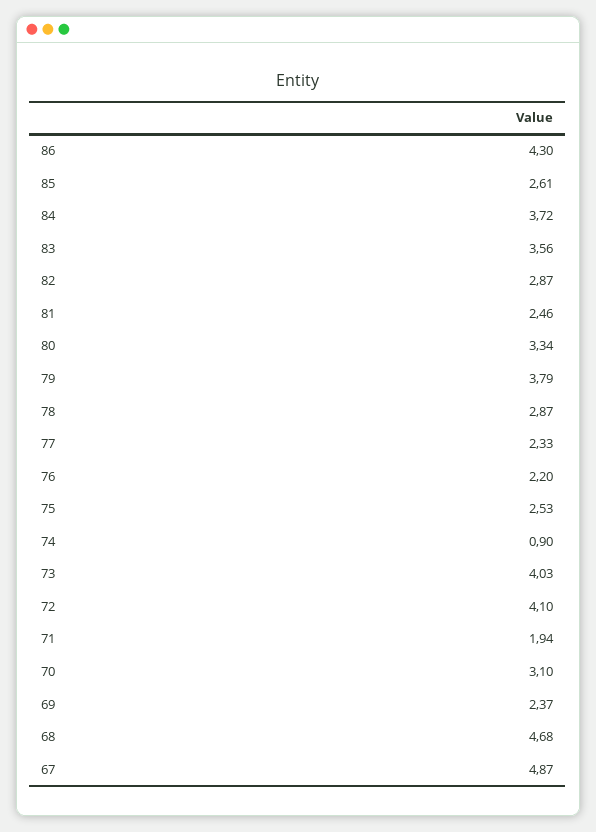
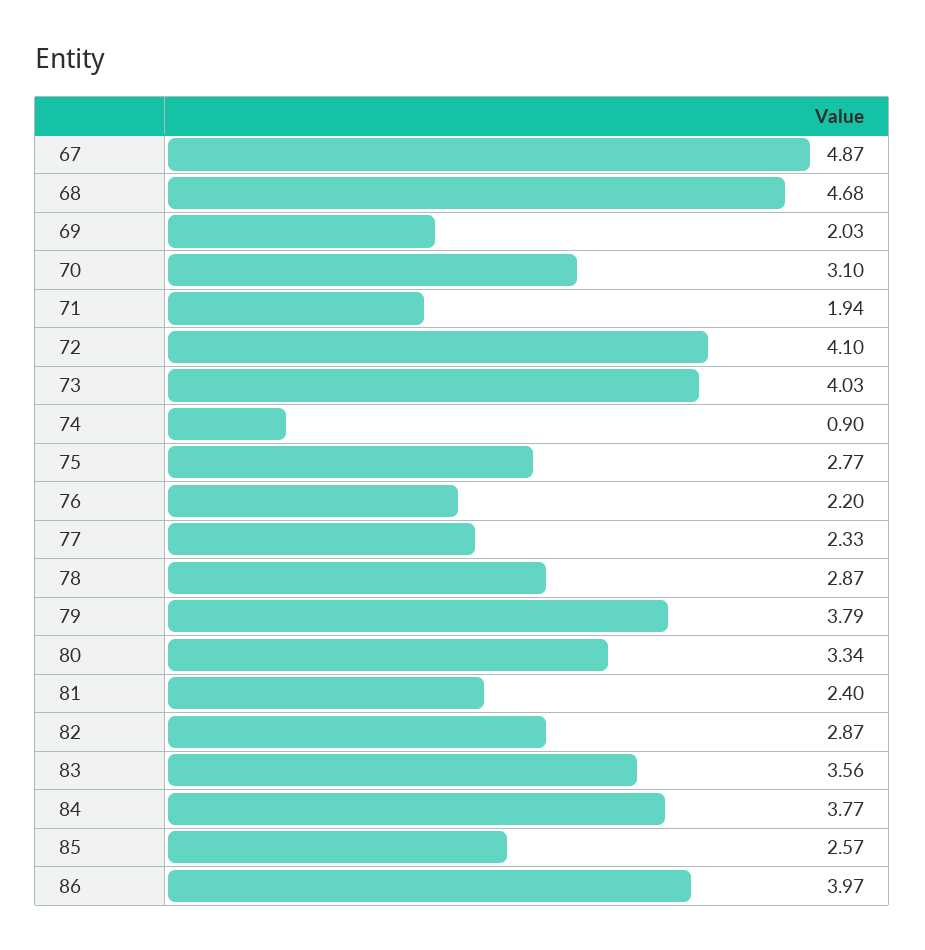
  {
-   "86": 4.3,
+   "86": 3.97,
-   "85": 2.61,
+   "85": 2.57,
-   "84": 3.72,
+   "84": 3.77,
    "83": 3.56,
    "82": 2.87,
-   "81": 2.46,
+   "81": 2.4,
    "80": 3.34,
    "79": 3.79,
    "78": 2.87,
    "77": 2.33,
    "76": 2.2,
-   "75": 2.53,
+   "75": 2.77,
    "74": 0.9,
    "73": 4.03,
    "72": 4.1,
    "71": 1.94,
    "70": 3.1,
-   "69": 2.37,
+   "69": 2.03,
    "68": 4.68,
    "67": 4.87
  }

